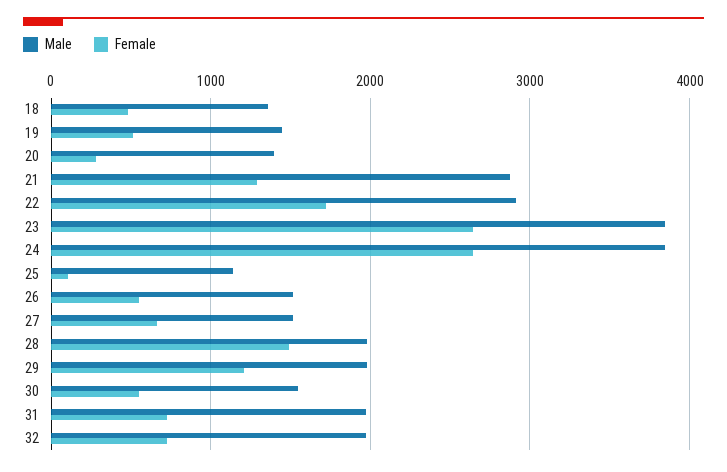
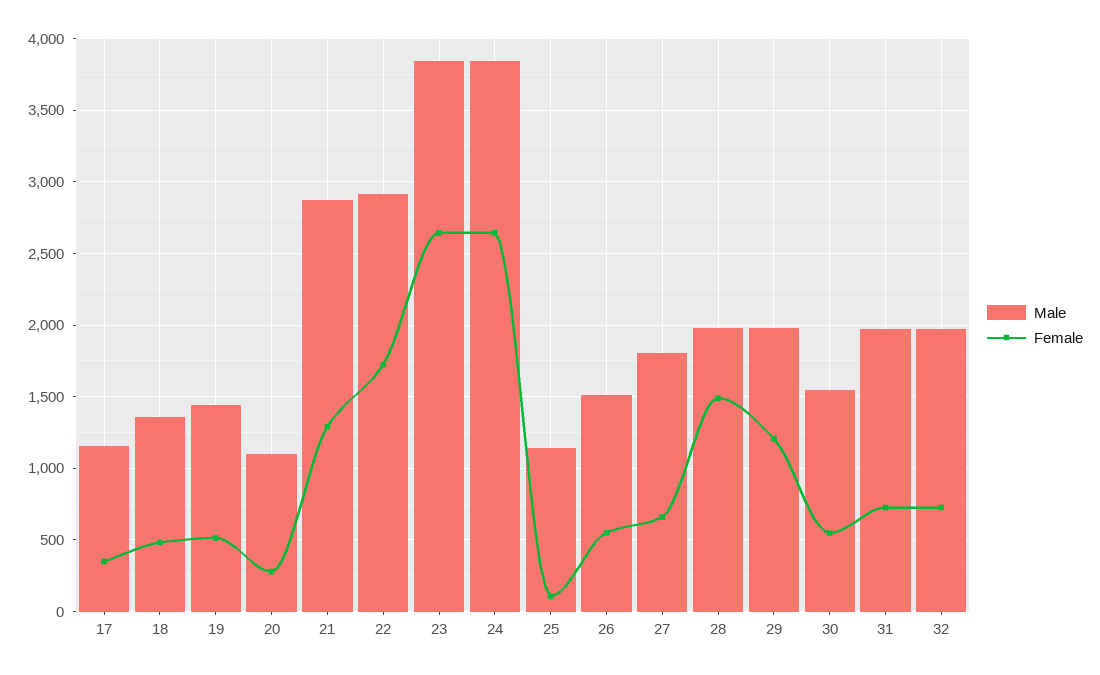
  {
    "Male": {
      "18": 1350,
      "19": 1450,
-     "20": 1400,
+     "20": 1100,
      "21": 2850,
      "22": 2900,
      "23": 3850,
      "24": 3850,
      "25": 1150,
      "26": 1500,
-     "27": 1500,
+     "27": 1800,
      "28": 2000,
      "29": 2000,
      "30": 1550,
      "31": 1950,
-     "32": 1950
+     "32": 1950,
+     "17": 1150
    },
    "Female": {
      "18": 500,
      "19": 500,
      "20": 300,
      "21": 1300,
      "22": 1700,
      "23": 2650,
      "24": 2650,
      "25": 100,
      "26": 550,
      "27": 650,
      "28": 1500,
      "29": 1200,
      "30": 550,
      "31": 750,
-     "32": 750
+     "32": 750,
+     "17": 350
    }
  }

